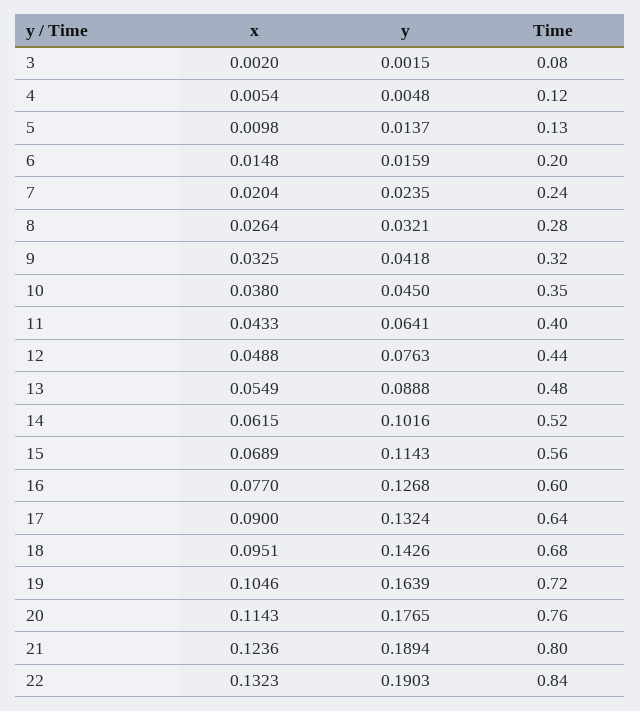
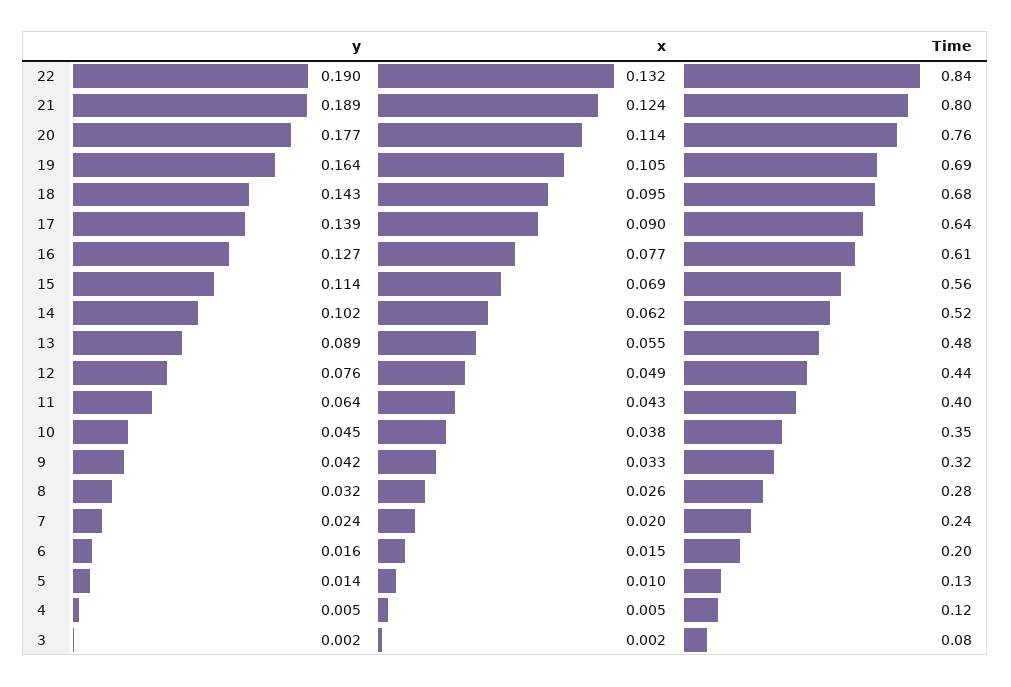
  {
    "x": {
      "3": 0.002,
      "4": 0.0054,
      "5": 0.0098,
      "6": 0.0148,
      "7": 0.0204,
      "8": 0.0264,
      "9": 0.0325,
      "10": 0.038,
      "11": 0.0433,
      "12": 0.0488,
      "13": 0.0549,
      "14": 0.0615,
      "15": 0.0689,
      "16": 0.077,
      "17": 0.09,
      "18": 0.0951,
      "19": 0.1046,
      "20": 0.1143,
      "21": 0.1236,
      "22": 0.1323
    },
    "y": {
      "3": 0.0015,
      "4": 0.0048,
      "5": 0.0137,
      "6": 0.0159,
      "7": 0.0235,
      "8": 0.0321,
      "9": 0.0418,
      "10": 0.045,
      "11": 0.0641,
      "12": 0.0763,
      "13": 0.0888,
      "14": 0.1016,
      "15": 0.1143,
      "16": 0.1268,
-     "17": 0.1324,
+     "17": 0.139,
      "18": 0.1426,
      "19": 0.1639,
      "20": 0.1765,
      "21": 0.1894,
      "22": 0.1903
    },
    "Time": {
      "3": 0.08,
      "4": 0.12,
      "5": 0.13,
      "6": 0.2,
      "7": 0.24,
      "8": 0.28,
      "9": 0.32,
      "10": 0.35,
      "11": 0.4,
      "12": 0.44,
      "13": 0.48,
      "14": 0.52,
      "15": 0.56,
-     "16": 0.6,
+     "16": 0.61,
      "17": 0.64,
      "18": 0.68,
-     "19": 0.72,
+     "19": 0.69,
      "20": 0.76,
      "21": 0.8,
      "22": 0.84
    }
  }

